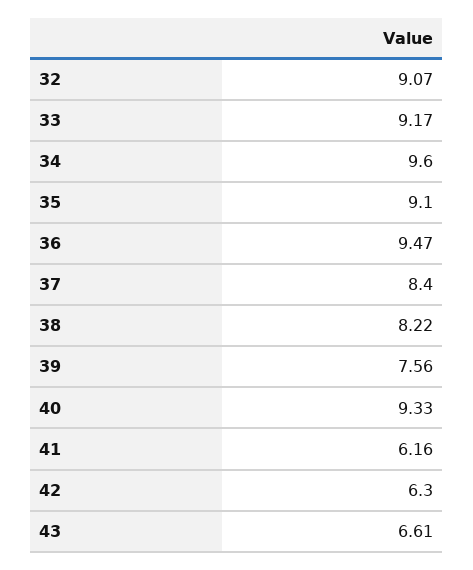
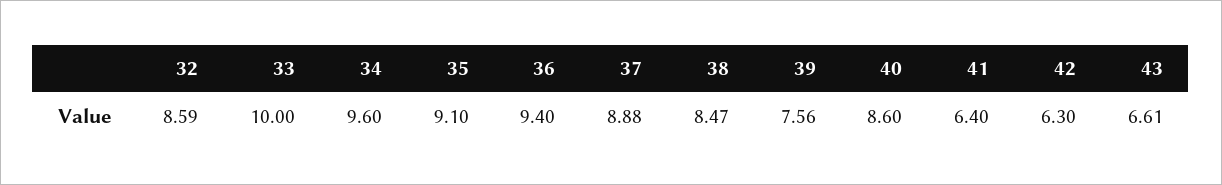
  {
-   "32": 9.07,
+   "32": 8.59,
-   "33": 9.17,
+   "33": 10,
    "34": 9.6,
    "35": 9.1,
-   "36": 9.47,
+   "36": 9.4,
-   "37": 8.4,
+   "37": 8.88,
-   "38": 8.22,
+   "38": 8.47,
    "39": 7.56,
-   "40": 9.33,
+   "40": 8.6,
-   "41": 6.16,
+   "41": 6.4,
    "42": 6.3,
    "43": 6.61
  }

